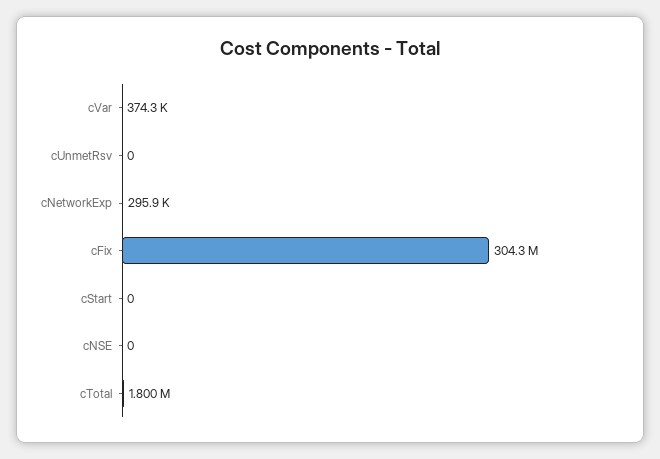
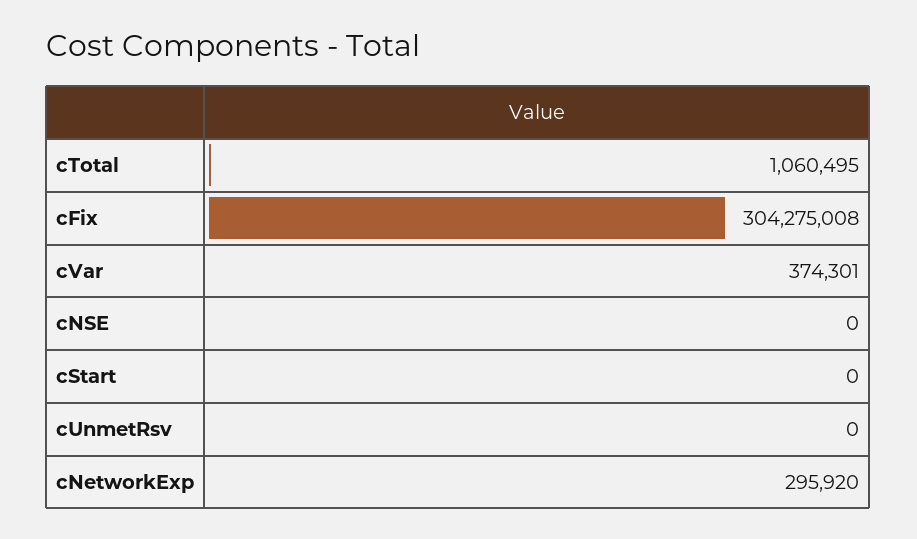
  {
    "cVar": 374301,
    "cUnmetRsv": 0,
    "cNetworkExp": 295920,
    "cFix": 304275008,
    "cStart": 0,
    "cNSE": 0,
-   "cTotal": 1800000
+   "cTotal": 1060495
  }

